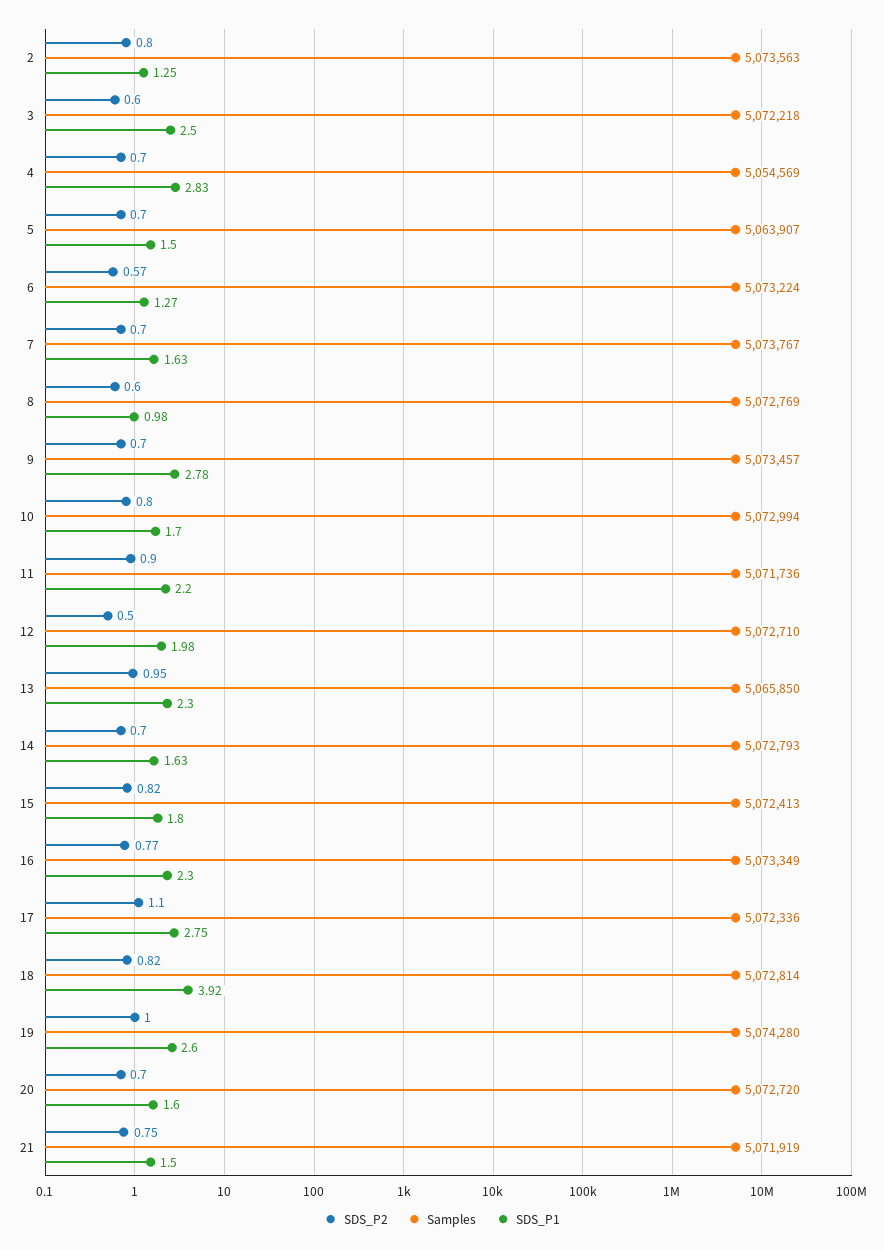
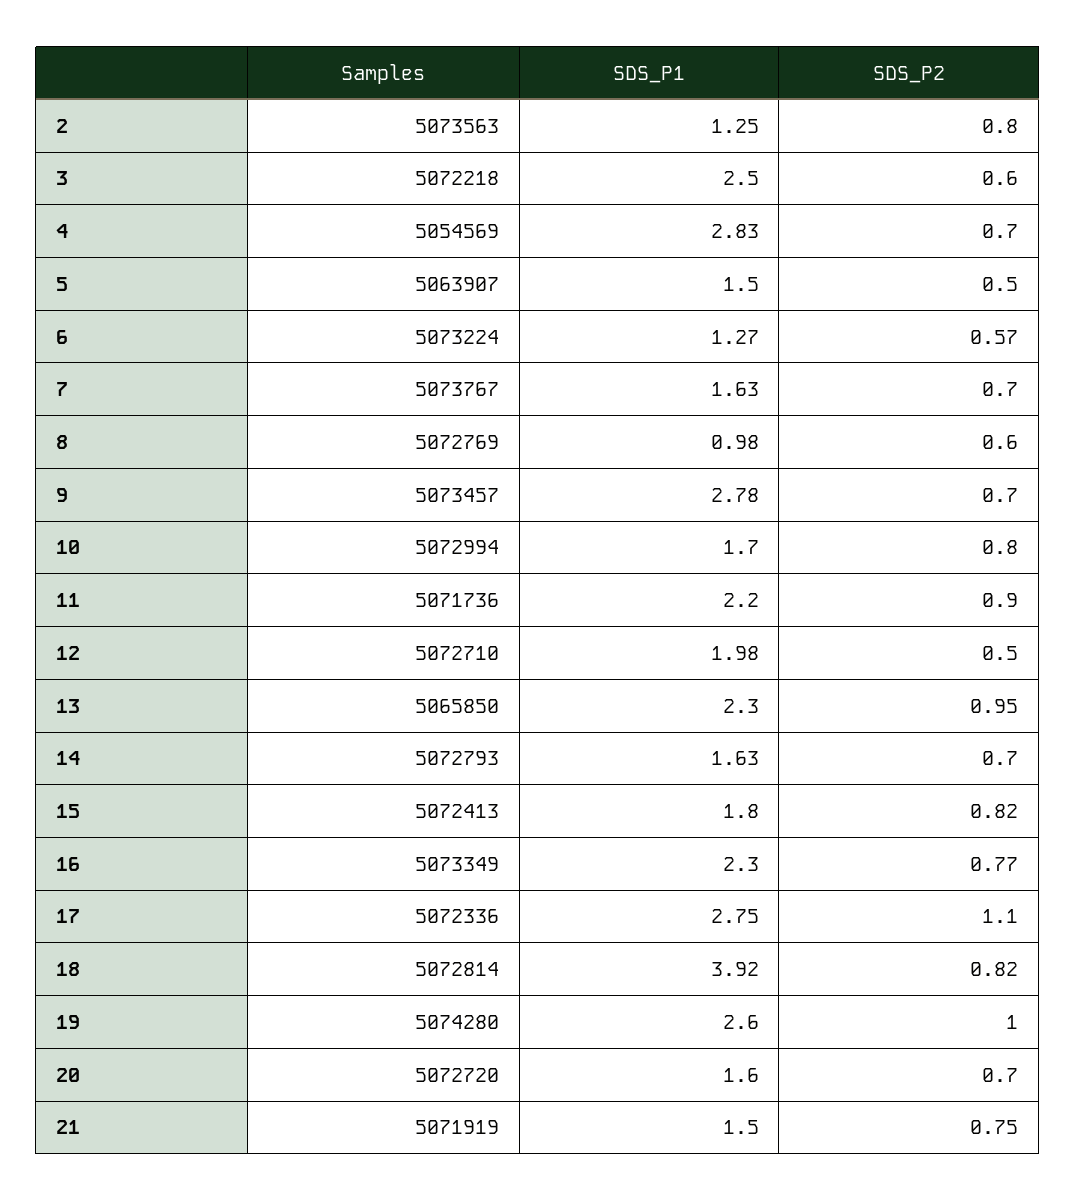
  {
    "SDS_P2": {
      "2": 0.8,
      "3": 0.6,
      "4": 0.7,
-     "5": 0.7,
+     "5": 0.5,
      "6": 0.57,
      "7": 0.7,
      "8": 0.6,
      "9": 0.7,
      "10": 0.8,
      "11": 0.9,
      "12": 0.5,
      "13": 0.95,
      "14": 0.7,
      "15": 0.82,
      "16": 0.77,
      "17": 1.1,
      "18": 0.82,
      "19": 1,
      "20": 0.7,
      "21": 0.75
    },
    "Samples": {
      "2": 5073563,
      "3": 5072218,
      "4": 5054569,
      "5": 5063907,
      "6": 5073224,
      "7": 5073767,
      "8": 5072769,
      "9": 5073457,
      "10": 5072994,
      "11": 5071736,
      "12": 5072710,
      "13": 5065850,
      "14": 5072793,
      "15": 5072413,
      "16": 5073349,
      "17": 5072336,
      "18": 5072814,
      "19": 5074280,
      "20": 5072720,
      "21": 5071919
    },
    "SDS_P1": {
      "2": 1.25,
      "3": 2.5,
      "4": 2.83,
      "5": 1.5,
      "6": 1.27,
      "7": 1.63,
      "8": 0.98,
      "9": 2.78,
      "10": 1.7,
      "11": 2.2,
      "12": 1.98,
      "13": 2.3,
      "14": 1.63,
      "15": 1.8,
      "16": 2.3,
      "17": 2.75,
      "18": 3.92,
      "19": 2.6,
      "20": 1.6,
      "21": 1.5
    }
  }

